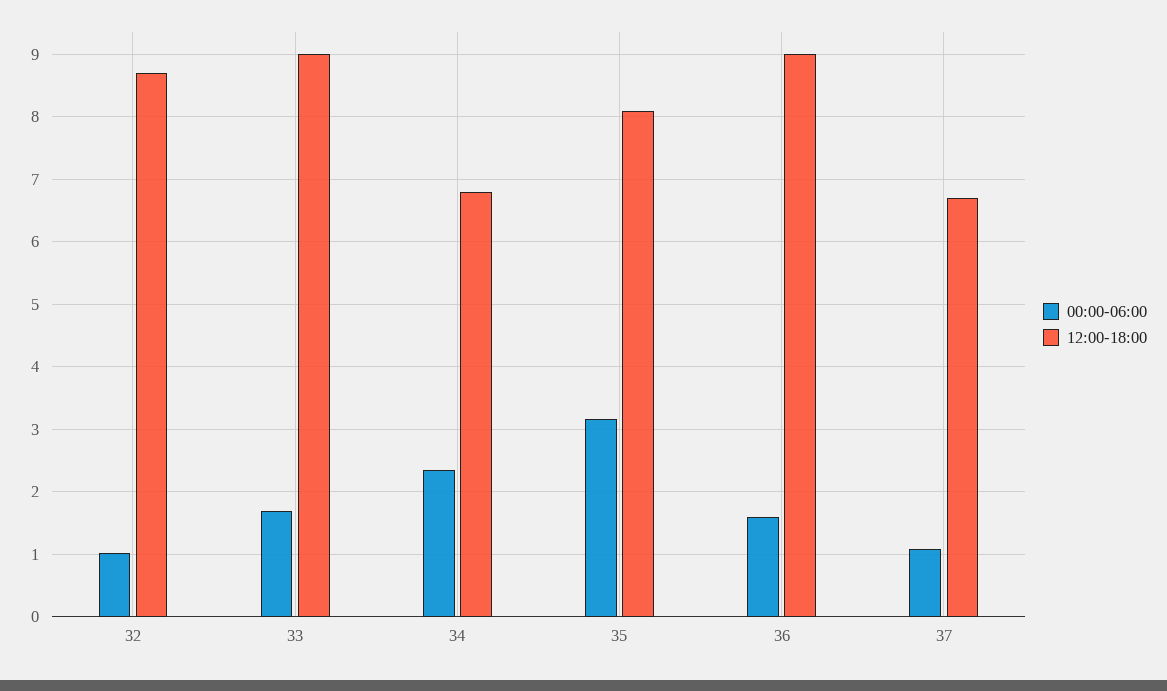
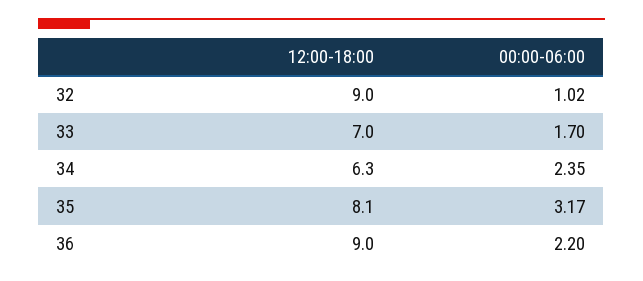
  {
    "00:00-06:00": {
      "32": 1.02,
      "33": 1.7,
      "34": 2.35,
      "35": 3.17,
-     "36": 1.6,
+     "36": 2.2
-     "37": 1.1
    },
    "12:00-18:00": {
-     "32": 8.7,
+     "32": 9,
-     "33": 9,
+     "33": 7,
-     "34": 6.8,
+     "34": 6.3,
      "35": 8.1,
-     "36": 9,
+     "36": 9
-     "37": 6.7
    }
  }

